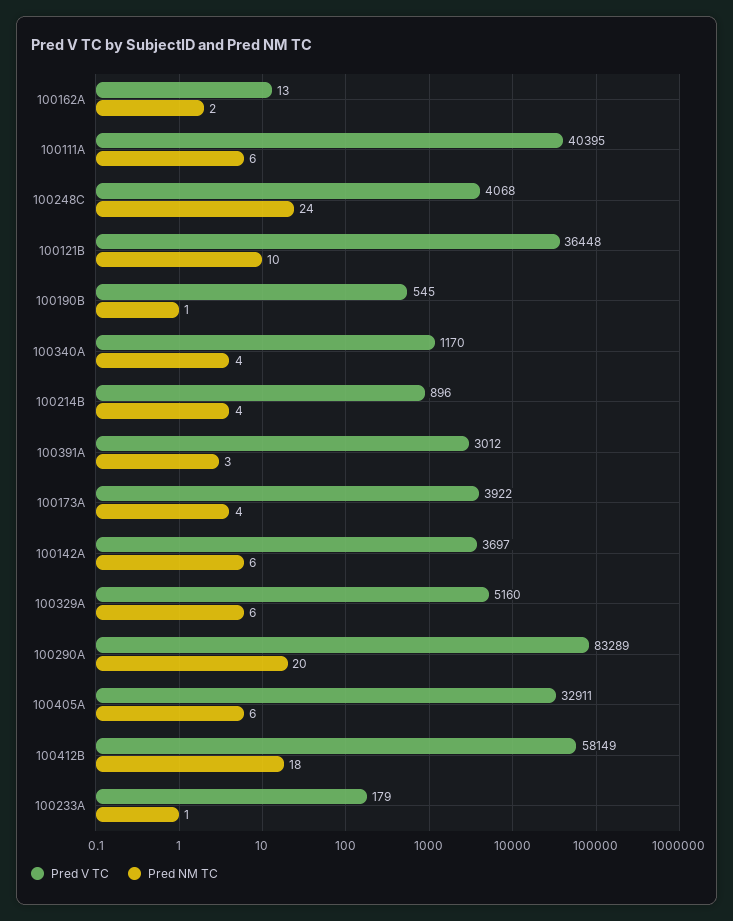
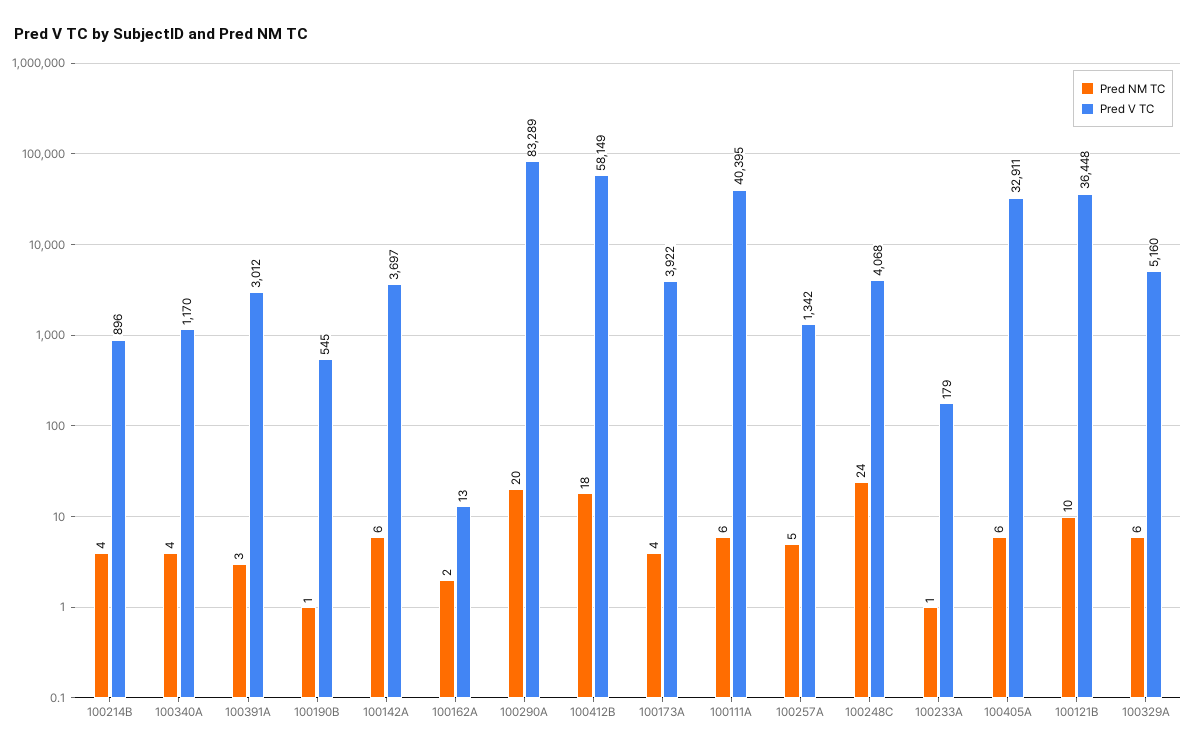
  {
    "Pred V TC": {
      "100162A": 13,
      "100111A": 40395,
      "100248C": 4068,
      "100121B": 36448,
      "100190B": 545,
      "100340A": 1170,
      "100214B": 896,
      "100391A": 3012,
      "100173A": 3922,
      "100142A": 3697,
      "100329A": 5160,
      "100290A": 83289,
      "100405A": 32911,
      "100412B": 58149,
-     "100233A": 179
+     "100233A": 179,
+     "100257A": 1342
    },
    "Pred NM TC": {
      "100162A": 2,
      "100111A": 6,
      "100248C": 24,
      "100121B": 10,
      "100190B": 1,
      "100340A": 4,
      "100214B": 4,
      "100391A": 3,
      "100173A": 4,
      "100142A": 6,
      "100329A": 6,
      "100290A": 20,
      "100405A": 6,
      "100412B": 18,
-     "100233A": 1
+     "100233A": 1,
+     "100257A": 5
    }
  }

